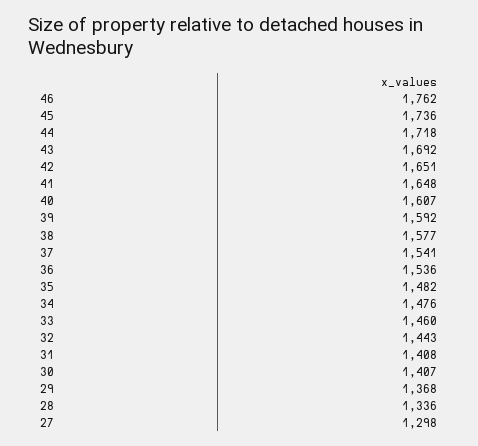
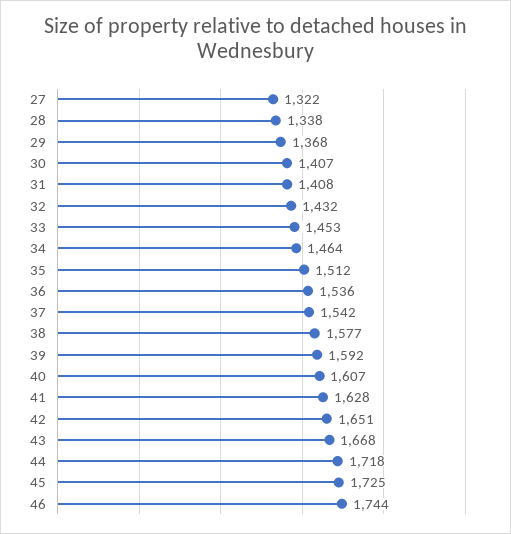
  {
-   "46": 1762,
+   "46": 1744,
-   "45": 1736,
+   "45": 1725,
    "44": 1718,
-   "43": 1692,
+   "43": 1668,
    "42": 1651,
-   "41": 1648,
+   "41": 1628,
    "40": 1607,
    "39": 1592,
    "38": 1577,
-   "37": 1541,
+   "37": 1542,
    "36": 1536,
-   "35": 1482,
+   "35": 1512,
-   "34": 1476,
+   "34": 1464,
-   "33": 1460,
+   "33": 1453,
-   "32": 1443,
+   "32": 1432,
    "31": 1408,
    "30": 1407,
    "29": 1368,
-   "28": 1336,
+   "28": 1338,
-   "27": 1298
+   "27": 1322
  }

